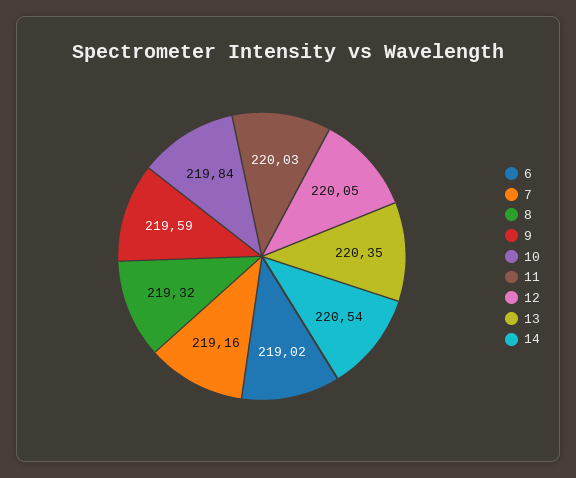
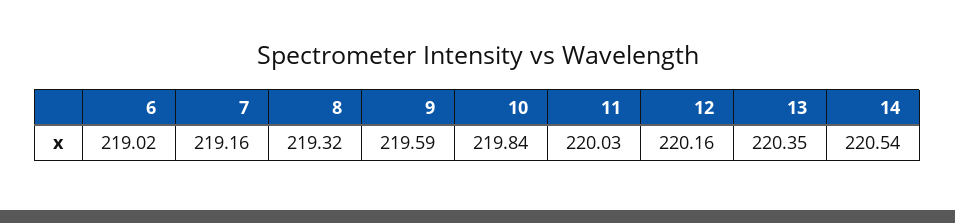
  {
    "6": 219.02,
    "7": 219.16,
    "8": 219.32,
    "9": 219.59,
    "10": 219.84,
    "11": 220.03,
-   "12": 220.05,
+   "12": 220.16,
    "13": 220.35,
    "14": 220.54
  }

